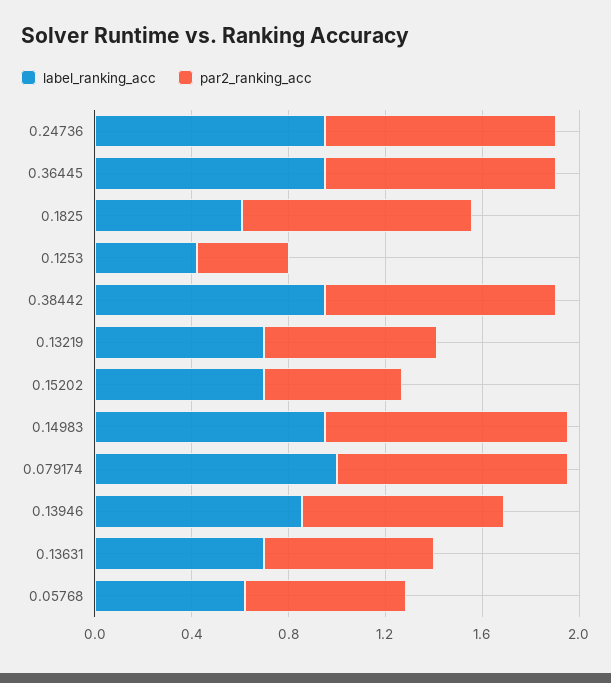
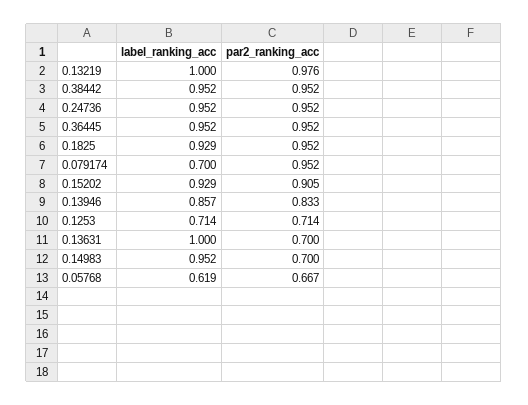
  {
    "label_ranking_acc": {
      "0.24736": 0.952,
      "0.36445": 0.952,
-     "0.1825": 0.6,
+     "0.1825": 0.929,
-     "0.1253": 0.4,
+     "0.1253": 0.714,
      "0.38442": 0.952,
-     "0.13219": 0.7,
+     "0.13219": 1,
-     "0.15202": 0.7,
+     "0.15202": 0.929,
      "0.14983": 0.952,
-     "0.079174": 1,
+     "0.079174": 0.7,
      "0.13946": 0.857,
-     "0.13631": 0.7,
+     "0.13631": 1,
      "0.05768": 0.619
    },
    "par2_ranking_acc": {
      "0.24736": 0.952,
      "0.36445": 0.952,
      "0.1825": 0.952,
-     "0.1253": 0.4,
+     "0.1253": 0.714,
      "0.38442": 0.952,
-     "0.13219": 0.7,
+     "0.13219": 0.976,
-     "0.15202": 0.6,
+     "0.15202": 0.905,
-     "0.14983": 1,
+     "0.14983": 0.7,
      "0.079174": 0.952,
      "0.13946": 0.833,
      "0.13631": 0.7,
      "0.05768": 0.667
    }
  }

